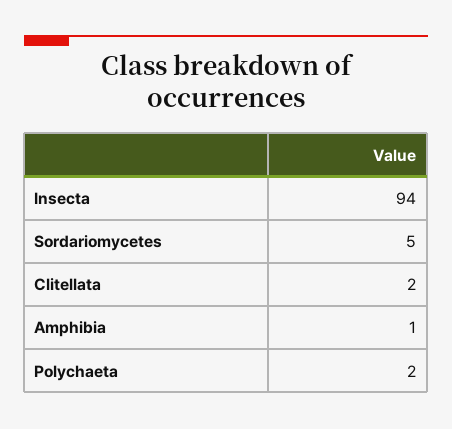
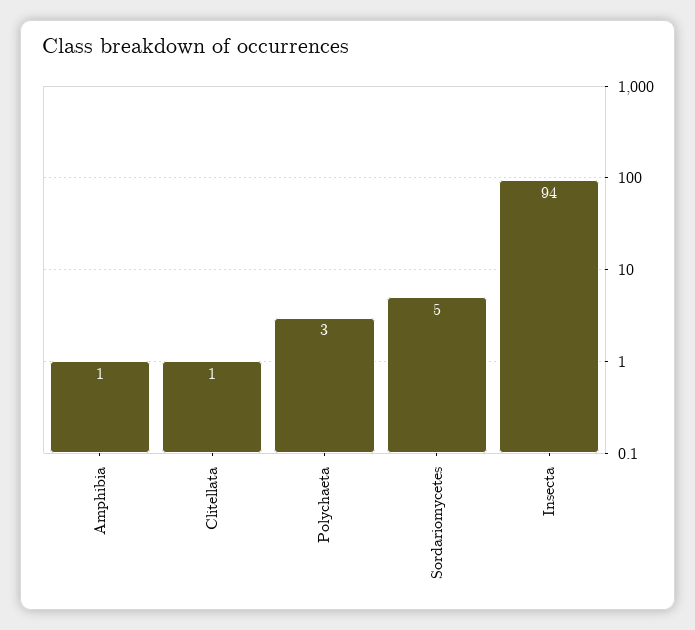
  {
    "Insecta": 94,
    "Sordariomycetes": 5,
-   "Clitellata": 2,
+   "Clitellata": 1,
    "Amphibia": 1,
-   "Polychaeta": 2
+   "Polychaeta": 3
  }

